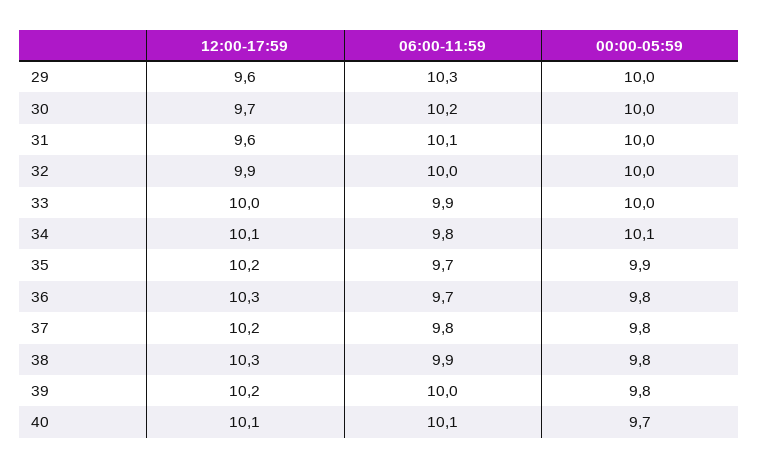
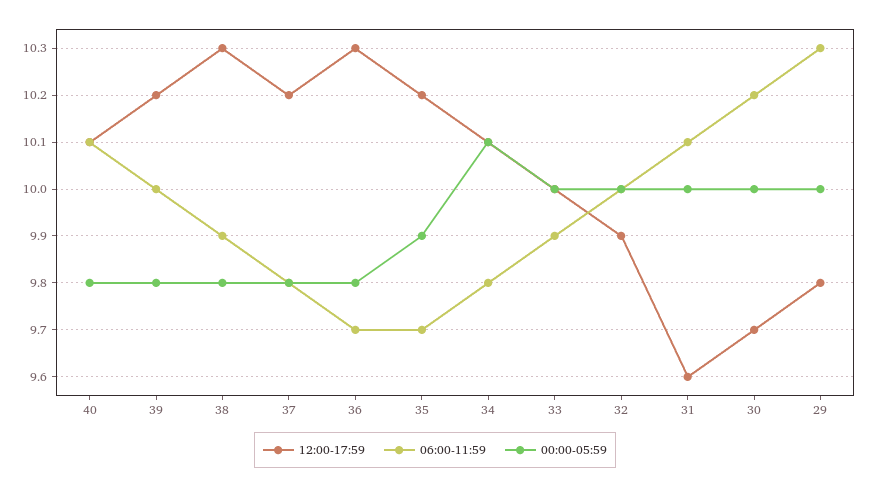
  {
    "12:00-17:59": {
-     "29": 9.6,
+     "29": 9.8,
      "30": 9.7,
      "31": 9.6,
      "32": 9.9,
      "33": 10,
      "34": 10.1,
      "35": 10.2,
      "36": 10.3,
      "37": 10.2,
      "38": 10.3,
      "39": 10.2,
      "40": 10.1
    },
    "06:00-11:59": {
      "29": 10.3,
      "30": 10.2,
      "31": 10.1,
      "32": 10,
      "33": 9.9,
      "34": 9.8,
      "35": 9.7,
      "36": 9.7,
      "37": 9.8,
      "38": 9.9,
      "39": 10,
      "40": 10.1
    },
    "00:00-05:59": {
      "29": 10,
      "30": 10,
      "31": 10,
      "32": 10,
      "33": 10,
      "34": 10.1,
      "35": 9.9,
      "36": 9.8,
      "37": 9.8,
      "38": 9.8,
      "39": 9.8,
-     "40": 9.7
+     "40": 9.8
    }
  }

